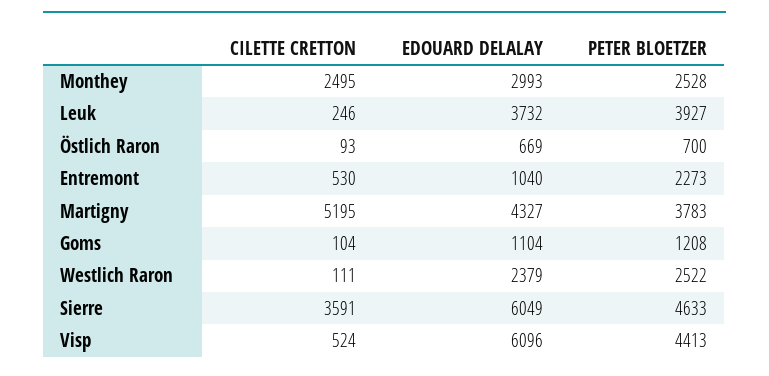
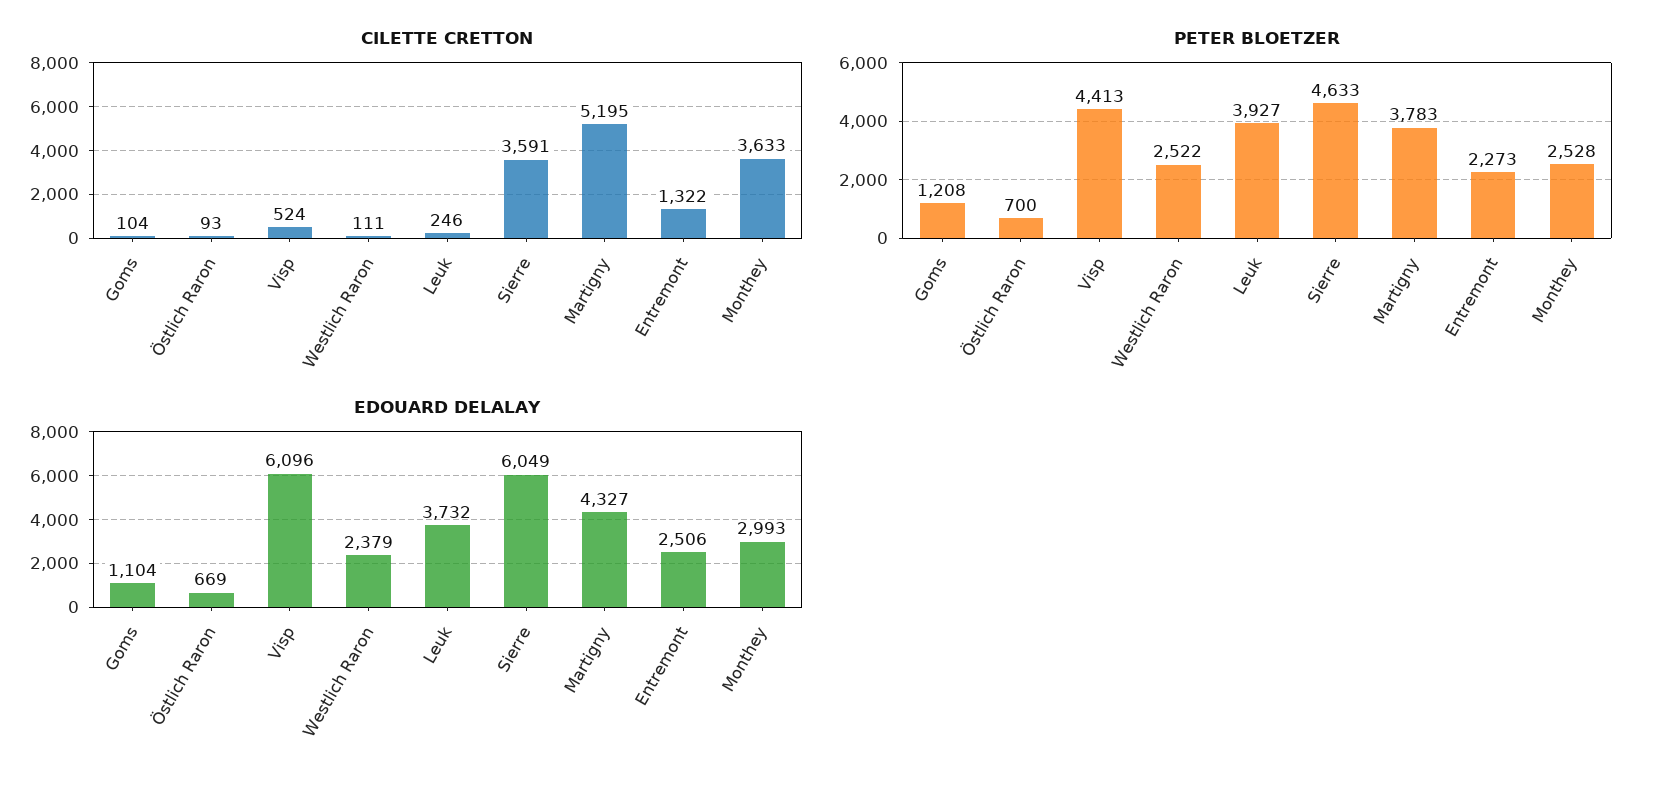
  {
    "CILETTE CRETTON": {
-     "Monthey": 2495,
+     "Monthey": 3633,
      "Leuk": 246,
      "Östlich Raron": 93,
-     "Entremont": 530,
+     "Entremont": 1322,
      "Martigny": 5195,
      "Goms": 104,
      "Westlich Raron": 111,
      "Sierre": 3591,
      "Visp": 524
    },
    "EDOUARD DELALAY": {
      "Monthey": 2993,
      "Leuk": 3732,
      "Östlich Raron": 669,
-     "Entremont": 1040,
+     "Entremont": 2506,
      "Martigny": 4327,
      "Goms": 1104,
      "Westlich Raron": 2379,
      "Sierre": 6049,
      "Visp": 6096
    },
    "PETER BLOETZER": {
      "Monthey": 2528,
      "Leuk": 3927,
      "Östlich Raron": 700,
      "Entremont": 2273,
      "Martigny": 3783,
      "Goms": 1208,
      "Westlich Raron": 2522,
      "Sierre": 4633,
      "Visp": 4413
    }
  }

